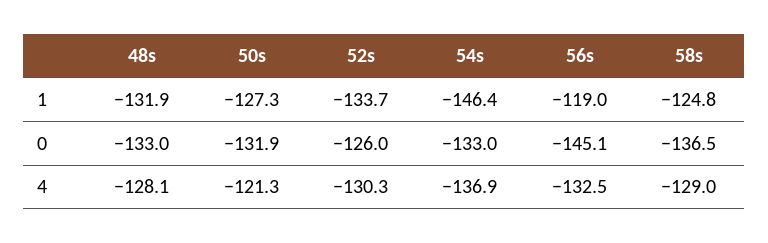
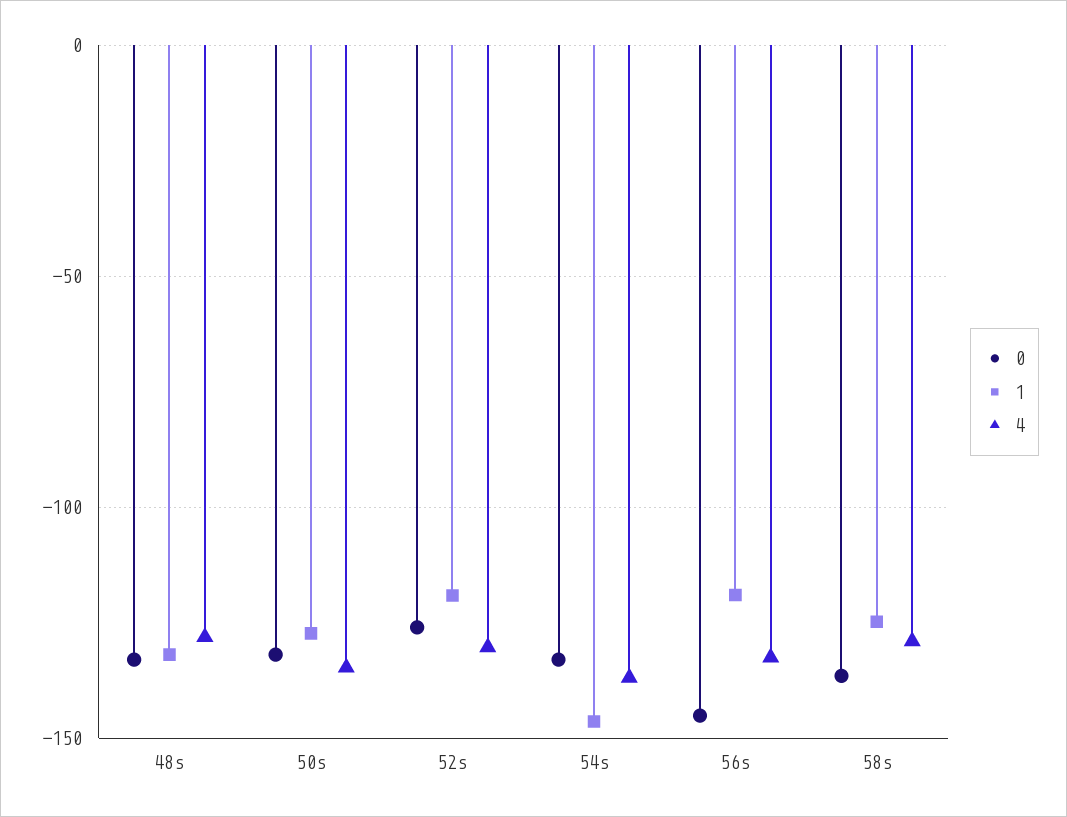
  {
    "1": {
      "48s": -131.9,
      "50s": -127.3,
-     "52s": -133.7,
+     "52s": -120,
      "54s": -146.4,
      "56s": -119,
      "58s": -124.8
    },
    "0": {
      "48s": -133,
      "50s": -131.9,
      "52s": -126,
      "54s": -133,
      "56s": -145.1,
      "58s": -136.5
    },
    "4": {
      "48s": -128.1,
-     "50s": -121.3,
+     "50s": -135,
      "52s": -130.3,
      "54s": -136.9,
      "56s": -132.5,
      "58s": -129
    }
  }

